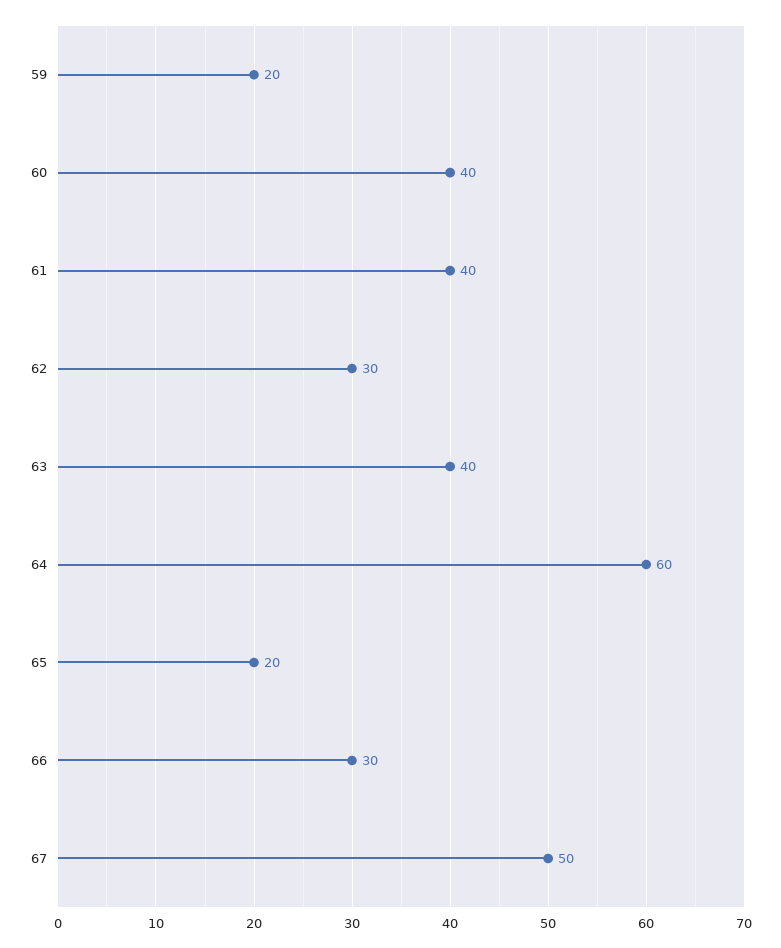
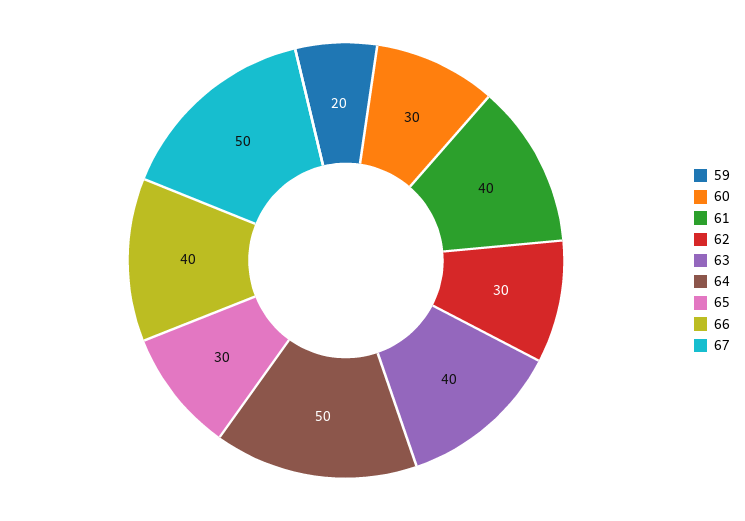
  {
    "59": 20,
-   "60": 40,
+   "60": 30,
    "61": 40,
    "62": 30,
    "63": 40,
-   "64": 60,
+   "64": 50,
-   "65": 20,
+   "65": 30,
-   "66": 30,
+   "66": 40,
    "67": 50
  }

